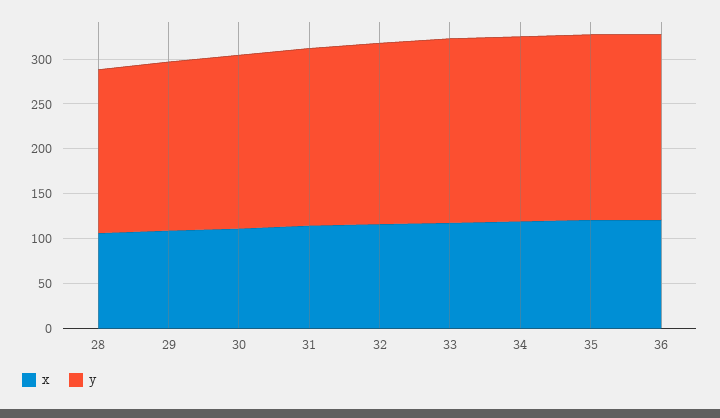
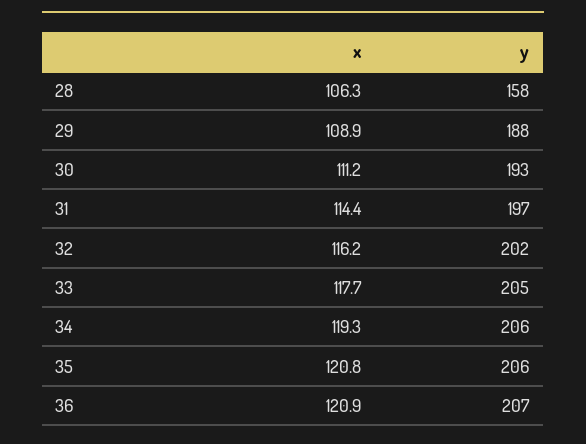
  {
    "x": {
      "28": 106.3,
      "29": 108.9,
      "30": 111.2,
      "31": 114.4,
      "32": 116.2,
      "33": 117.7,
      "34": 119.3,
      "35": 120.8,
      "36": 120.9
    },
    "y": {
-     "28": 180,
+     "28": 158,
      "29": 188,
      "30": 193,
      "31": 197,
      "32": 202,
      "33": 205,
      "34": 206,
      "35": 206,
      "36": 207
    }
  }

